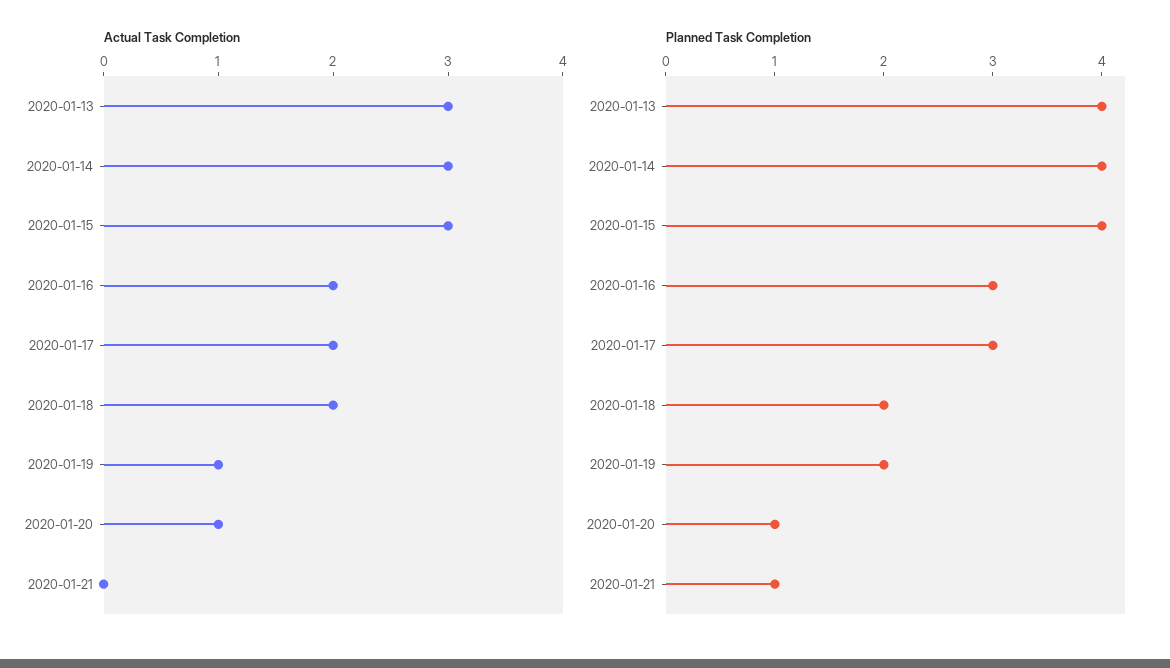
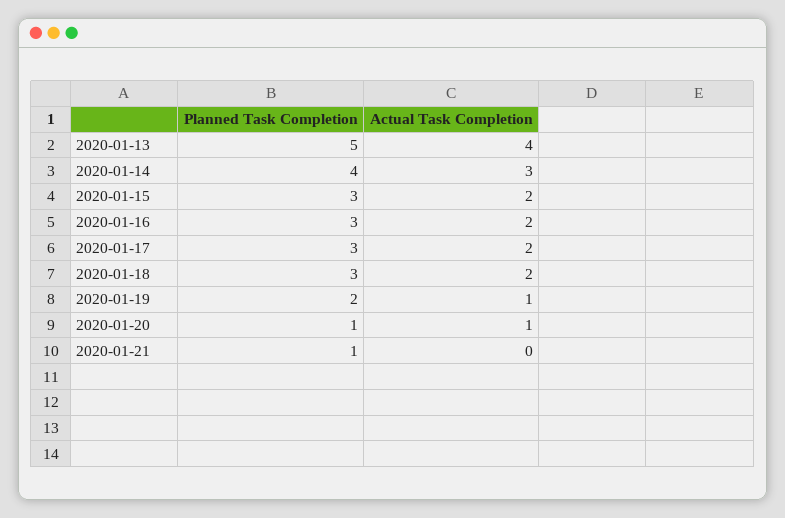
  {
    "Actual Task Completion": {
-     "2020-01-13": 3,
+     "2020-01-13": 4,
      "2020-01-14": 3,
-     "2020-01-15": 3,
+     "2020-01-15": 2,
      "2020-01-16": 2,
      "2020-01-17": 2,
      "2020-01-18": 2,
      "2020-01-19": 1,
      "2020-01-20": 1,
      "2020-01-21": 0
    },
    "Planned Task Completion": {
-     "2020-01-13": 4,
+     "2020-01-13": 5,
      "2020-01-14": 4,
-     "2020-01-15": 4,
+     "2020-01-15": 3,
      "2020-01-16": 3,
      "2020-01-17": 3,
-     "2020-01-18": 2,
+     "2020-01-18": 3,
      "2020-01-19": 2,
      "2020-01-20": 1,
      "2020-01-21": 1
    }
  }

